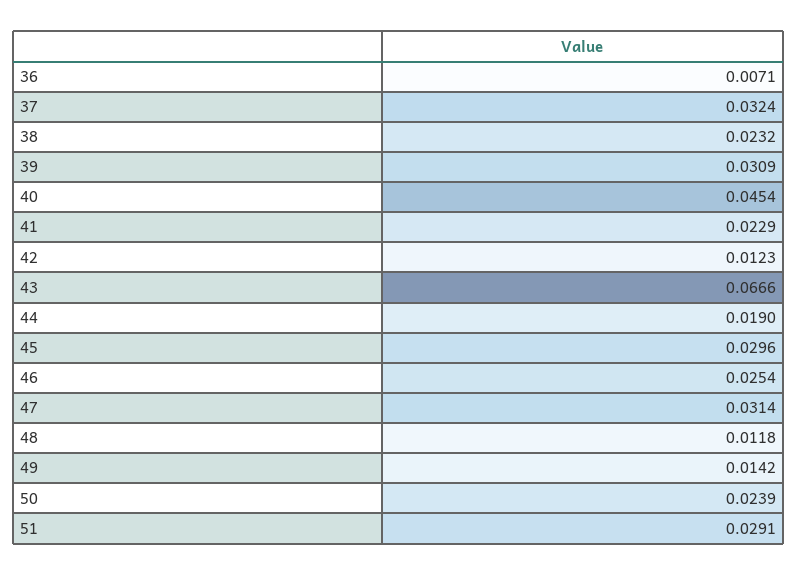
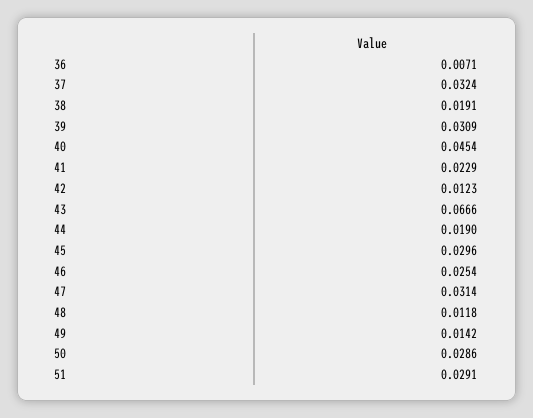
  {
    "36": 0.0071,
    "37": 0.0324,
-   "38": 0.0232,
+   "38": 0.0191,
    "39": 0.0309,
    "40": 0.0454,
    "41": 0.0229,
    "42": 0.0123,
    "43": 0.0666,
    "44": 0.019,
    "45": 0.0296,
    "46": 0.0254,
    "47": 0.0314,
    "48": 0.0118,
    "49": 0.0142,
-   "50": 0.0239,
+   "50": 0.0286,
    "51": 0.0291
  }

